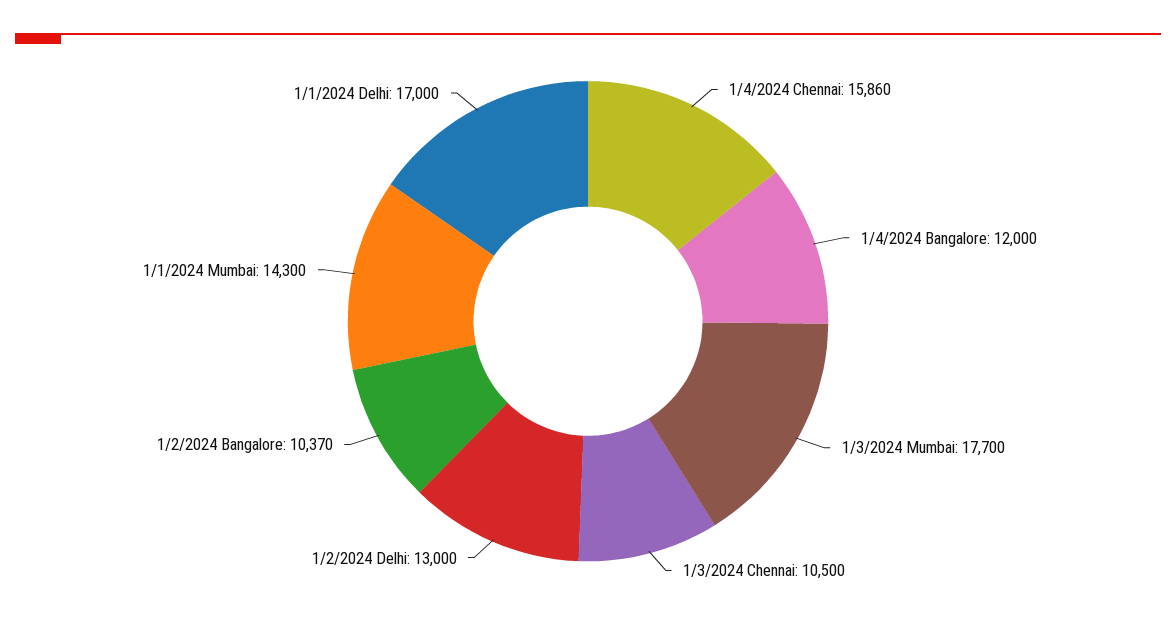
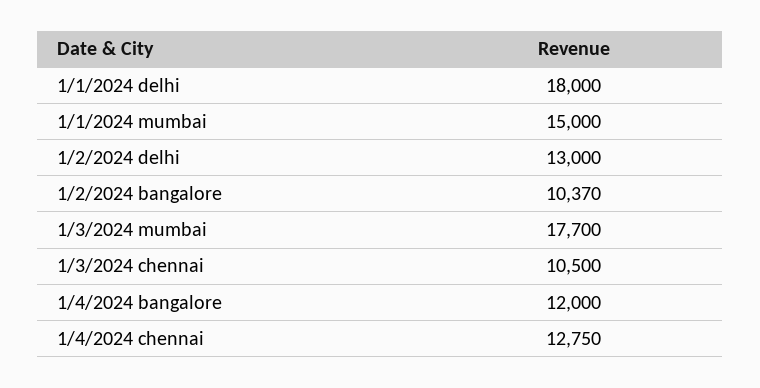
  {
-   "1/4/2024 Chennai": 15860,
+   "1/4/2024 Chennai": 12750,
    "1/4/2024 Bangalore": 12000,
    "1/3/2024 Mumbai": 17700,
    "1/3/2024 Chennai": 10500,
    "1/2/2024 Delhi": 13000,
    "1/2/2024 Bangalore": 10370,
-   "1/1/2024 Mumbai": 14300,
+   "1/1/2024 Mumbai": 15000,
-   "1/1/2024 Delhi": 17000
+   "1/1/2024 Delhi": 18000
  }

